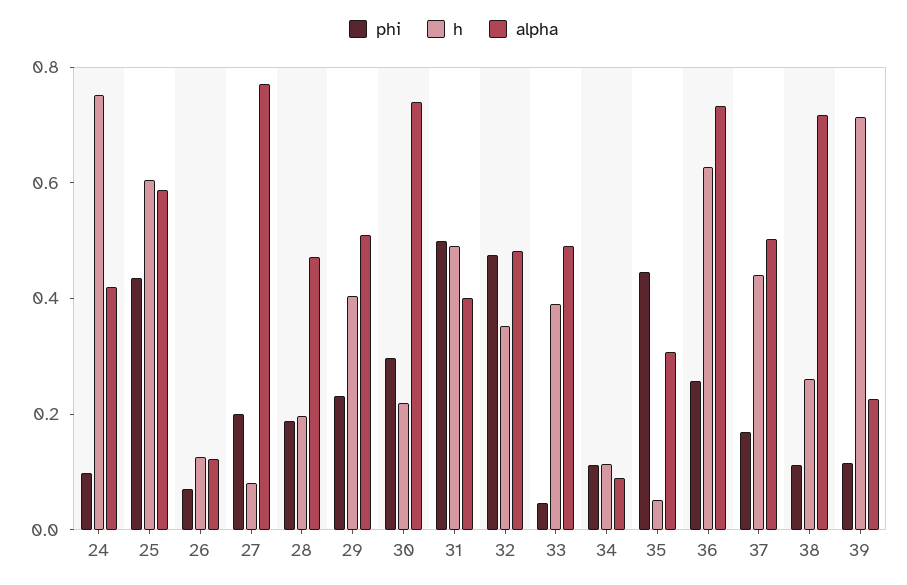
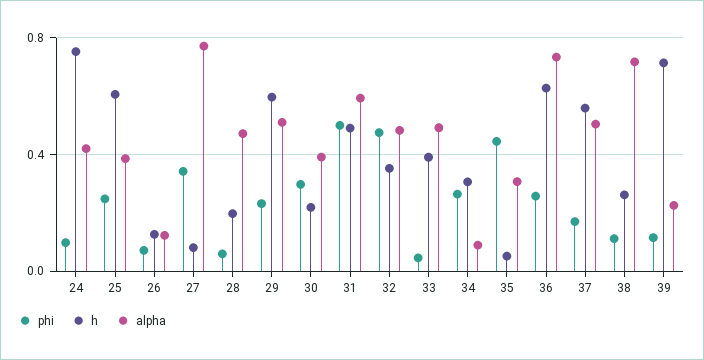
  {
    "phi": {
      "24": 0.1,
-     "25": 0.45,
+     "25": 0.25,
      "26": 0.05,
-     "27": 0.2,
+     "27": 0.35,
-     "28": 0.2,
+     "28": 0.05,
      "29": 0.25,
      "30": 0.3,
      "31": 0.5,
      "32": 0.5,
      "33": 0.05,
-     "34": 0.1,
+     "34": 0.25,
      "35": 0.45,
      "36": 0.25,
      "37": 0.15,
      "38": 0.1,
      "39": 0.1
    },
    "h": {
      "24": 0.75,
      "25": 0.6,
      "26": 0.15,
      "27": 0.1,
      "28": 0.2,
-     "29": 0.4,
+     "29": 0.6,
      "30": 0.2,
      "31": 0.5,
      "32": 0.35,
      "33": 0.4,
-     "34": 0.1,
+     "34": 0.3,
      "35": 0.05,
      "36": 0.65,
-     "37": 0.45,
+     "37": 0.55,
      "38": 0.25,
      "39": 0.7
    },
    "alpha": {
      "24": 0.4,
-     "25": 0.6,
+     "25": 0.4,
      "26": 0.1,
      "27": 0.75,
      "28": 0.45,
      "29": 0.5,
-     "30": 0.75,
+     "30": 0.4,
-     "31": 0.4,
+     "31": 0.6,
      "32": 0.5,
      "33": 0.5,
      "34": 0.1,
      "35": 0.3,
      "36": 0.75,
      "37": 0.5,
      "38": 0.7,
      "39": 0.25
    }
  }

